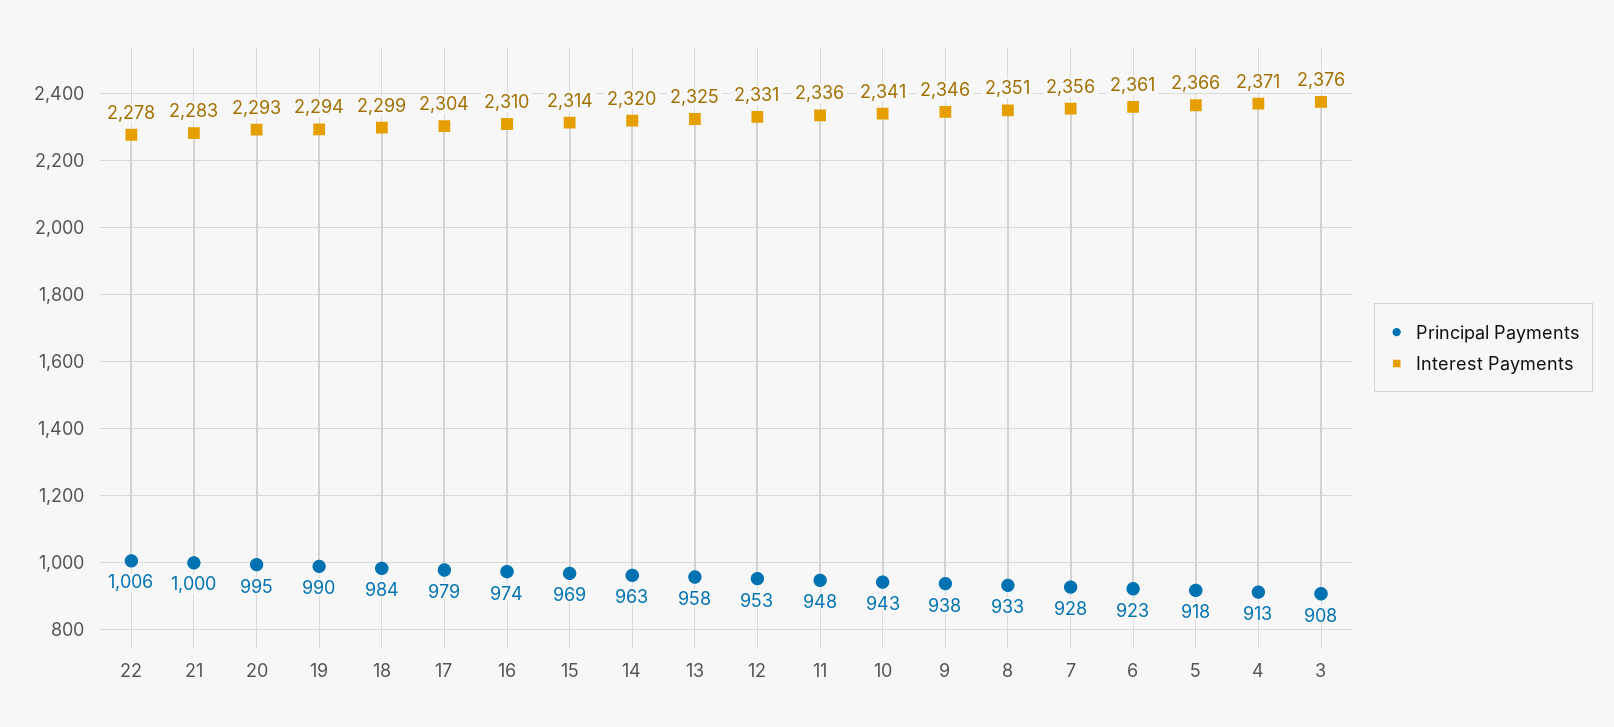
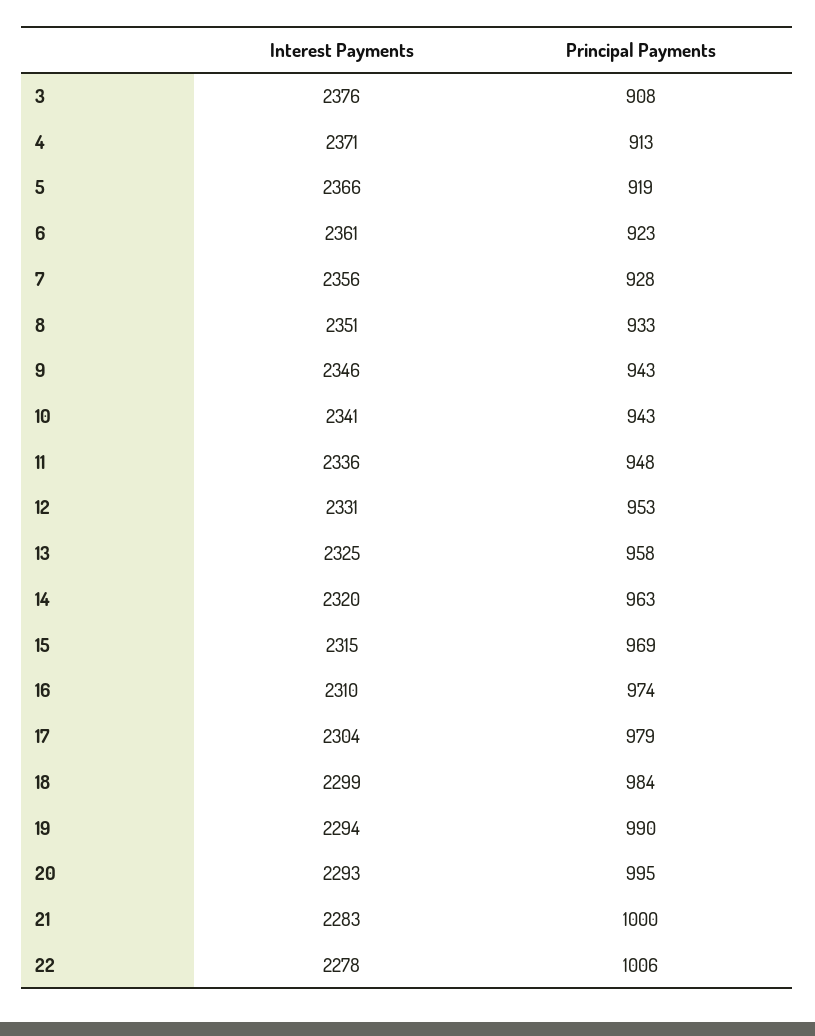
  {
    "Principal Payments": {
      "22": 1006,
      "21": 1000,
      "20": 995,
      "19": 990,
      "18": 984,
      "17": 979,
      "16": 974,
      "15": 969,
      "14": 963,
      "13": 958,
      "12": 953,
      "11": 948,
      "10": 943,
-     "9": 938,
+     "9": 943,
      "8": 933,
      "7": 928,
      "6": 923,
-     "5": 918,
+     "5": 919,
      "4": 913,
      "3": 908
    },
    "Interest Payments": {
      "22": 2278,
      "21": 2283,
      "20": 2293,
      "19": 2294,
      "18": 2299,
      "17": 2304,
      "16": 2310,
-     "15": 2314,
+     "15": 2315,
      "14": 2320,
      "13": 2325,
      "12": 2331,
      "11": 2336,
      "10": 2341,
      "9": 2346,
      "8": 2351,
      "7": 2356,
      "6": 2361,
      "5": 2366,
      "4": 2371,
      "3": 2376
    }
  }

